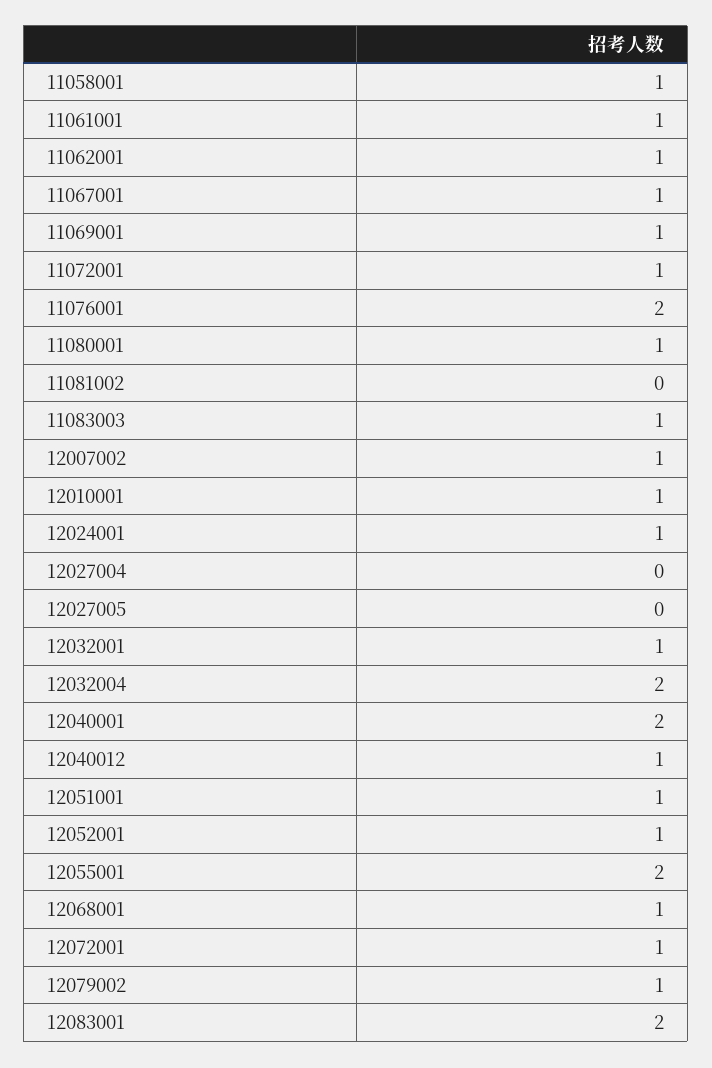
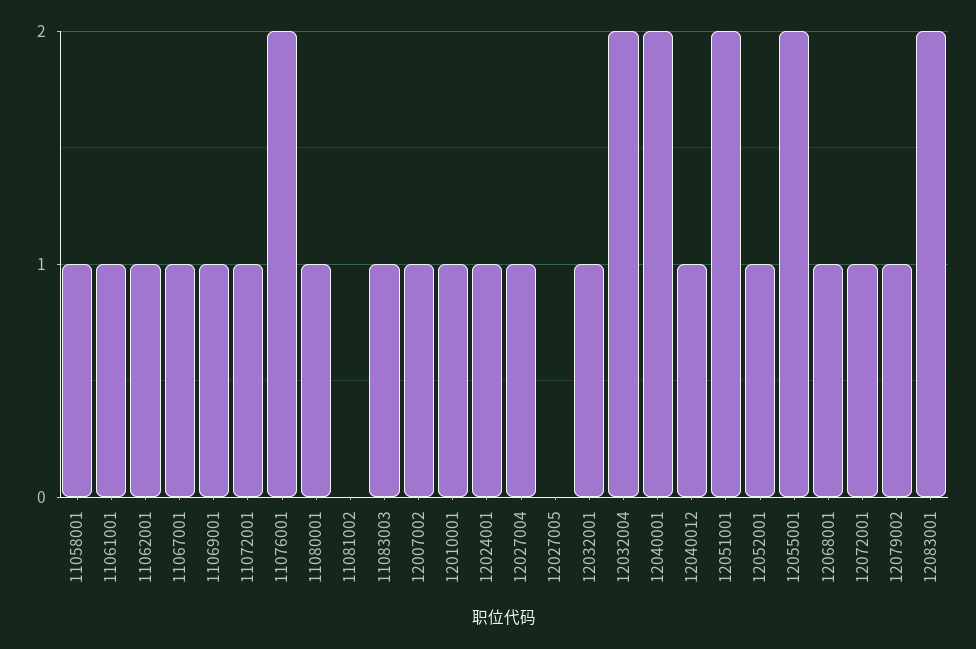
  {
    "11058001": 1,
    "11061001": 1,
    "11062001": 1,
    "11067001": 1,
    "11069001": 1,
    "11072001": 1,
    "11076001": 2,
    "11080001": 1,
    "11081002": 0,
    "11083003": 1,
    "12007002": 1,
    "12010001": 1,
    "12024001": 1,
-   "12027004": 0,
+   "12027004": 1,
    "12027005": 0,
    "12032001": 1,
    "12032004": 2,
    "12040001": 2,
    "12040012": 1,
-   "12051001": 1,
+   "12051001": 2,
    "12052001": 1,
    "12055001": 2,
    "12068001": 1,
    "12072001": 1,
    "12079002": 1,
    "12083001": 2
  }

